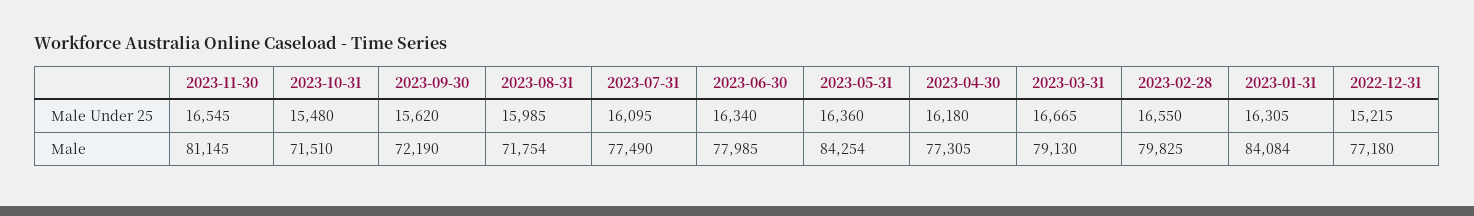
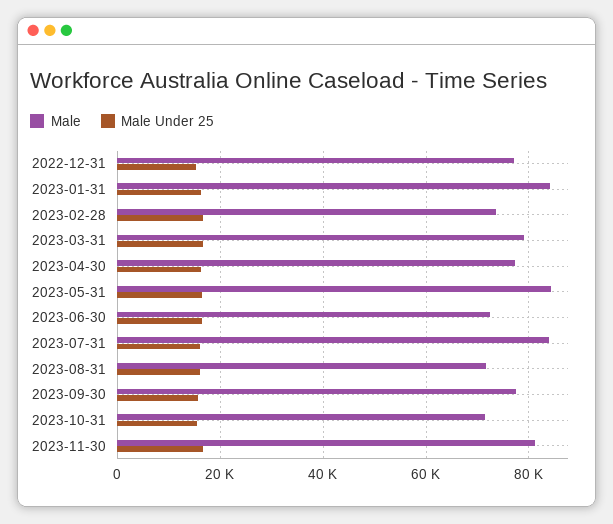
  {
    "Male Under 25": {
      "2023-11-30": 16545,
      "2023-10-31": 15480,
      "2023-09-30": 15620,
      "2023-08-31": 15985,
      "2023-07-31": 16095,
      "2023-06-30": 16340,
      "2023-05-31": 16360,
      "2023-04-30": 16180,
      "2023-03-31": 16665,
      "2023-02-28": 16550,
      "2023-01-31": 16305,
      "2022-12-31": 15215
    },
    "Male": {
      "2023-11-30": 81145,
      "2023-10-31": 71510,
-     "2023-09-30": 72190,
+     "2023-09-30": 78000,
      "2023-08-31": 71754,
-     "2023-07-31": 77490,
+     "2023-07-31": 84000,
-     "2023-06-30": 77985,
+     "2023-06-30": 72000,
      "2023-05-31": 84254,
      "2023-04-30": 77305,
      "2023-03-31": 79130,
-     "2023-02-28": 79825,
+     "2023-02-28": 74000,
      "2023-01-31": 84084,
      "2022-12-31": 77180
    }
  }

